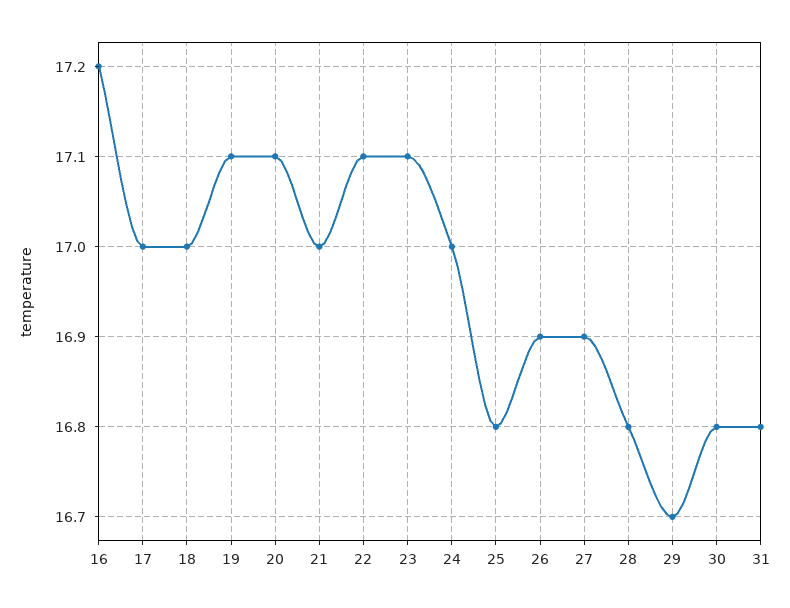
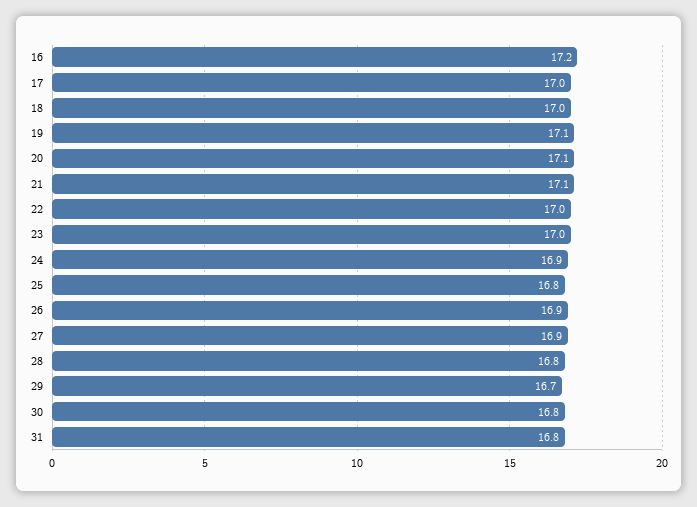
  {
    "16": 17.2,
    "17": 17,
    "18": 17,
    "19": 17.1,
    "20": 17.1,
-   "21": 17,
+   "21": 17.1,
-   "22": 17.1,
+   "22": 17,
-   "23": 17.1,
+   "23": 17,
-   "24": 17,
+   "24": 16.9,
    "25": 16.8,
    "26": 16.9,
    "27": 16.9,
    "28": 16.8,
    "29": 16.7,
    "30": 16.8,
    "31": 16.8
  }

